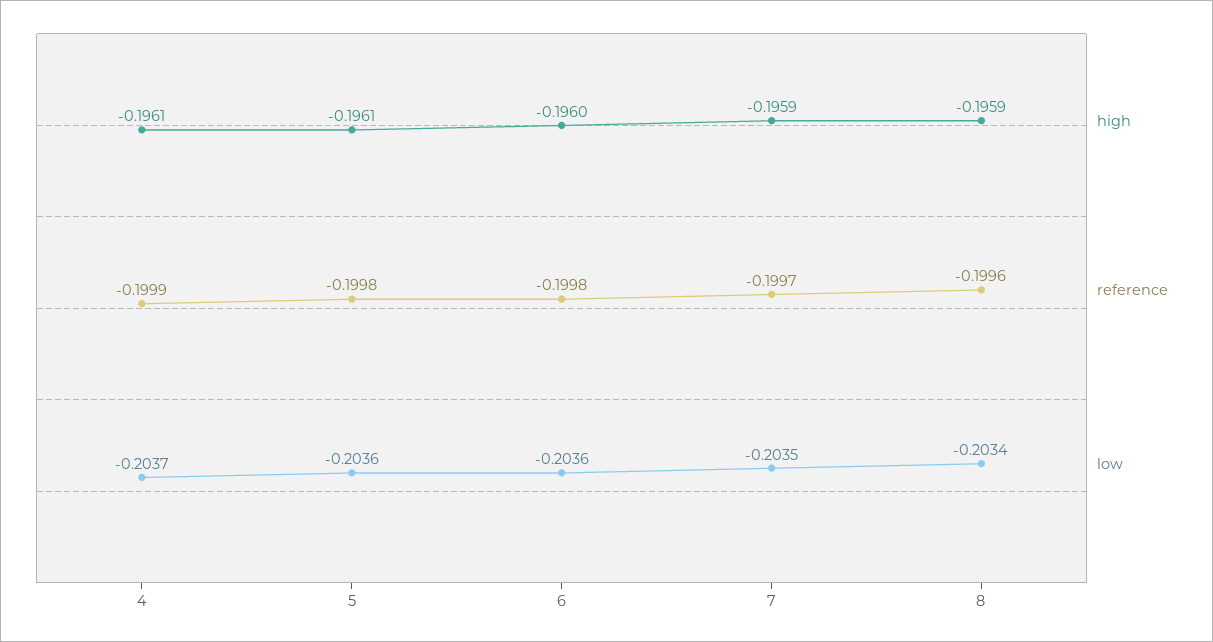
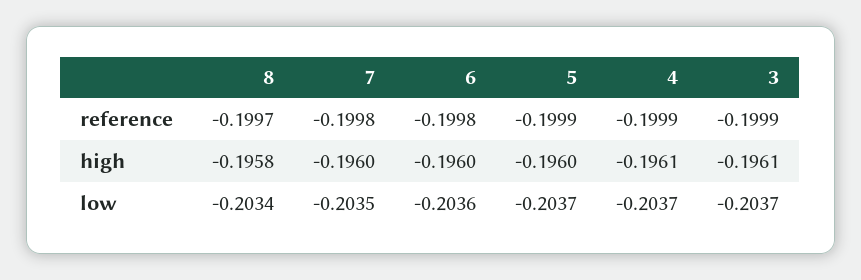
  {
    "high": {
      "4": -0.1961,
-     "5": -0.1961,
+     "5": -0.196,
      "6": -0.196,
-     "7": -0.1959,
+     "7": -0.196,
-     "8": -0.1959
+     "8": -0.1958,
+     "3": -0.1961
    },
    "reference": {
      "4": -0.1999,
-     "5": -0.1998,
+     "5": -0.1999,
      "6": -0.1998,
-     "7": -0.1997,
+     "7": -0.1998,
-     "8": -0.1996
+     "8": -0.1997,
+     "3": -0.1999
    },
    "low": {
      "4": -0.2037,
-     "5": -0.2036,
+     "5": -0.2037,
      "6": -0.2036,
      "7": -0.2035,
-     "8": -0.2034
+     "8": -0.2034,
+     "3": -0.2037
    }
  }

